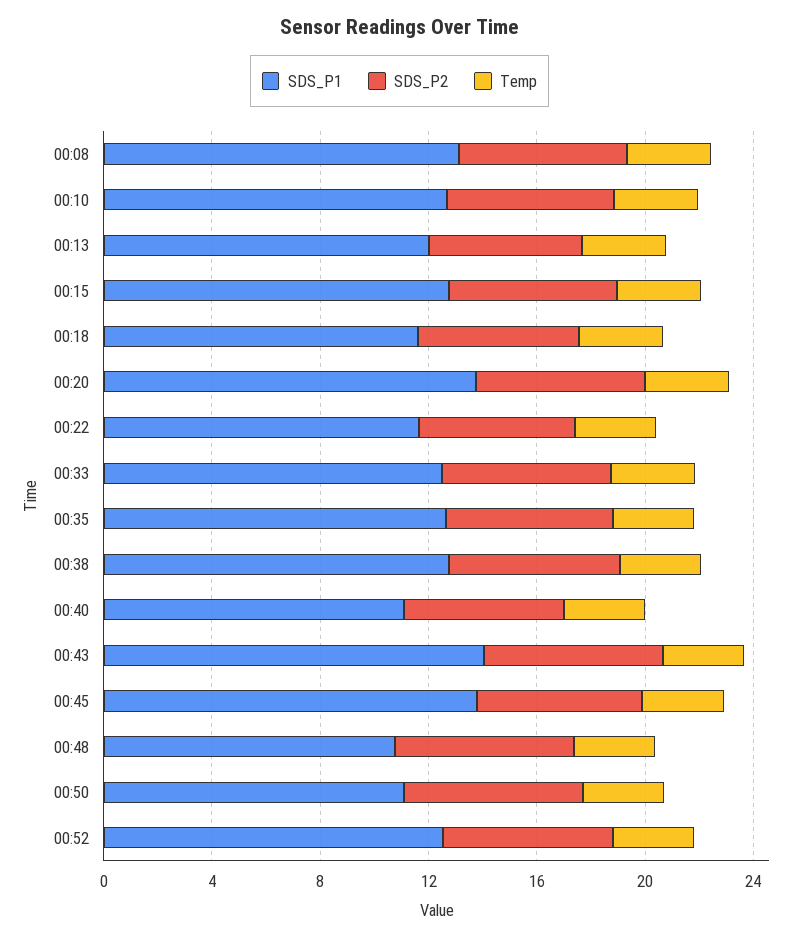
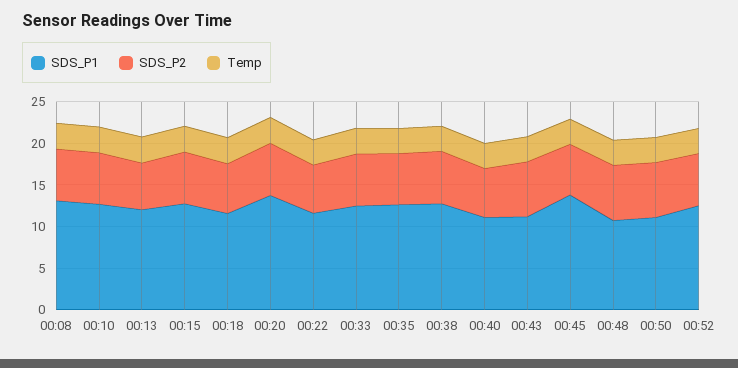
  {
    "SDS_P1": {
      "00:08": 13,
      "00:10": 13,
      "00:13": 12,
      "00:15": 13,
      "00:18": 12,
      "00:20": 14,
      "00:22": 12,
      "00:33": 13,
      "00:35": 13,
      "00:38": 13,
      "00:40": 11,
-     "00:43": 14,
+     "00:43": 11,
      "00:45": 14,
      "00:48": 11,
      "00:50": 11,
      "00:52": 13
    },
    "SDS_P2": {
      "00:08": 6,
      "00:10": 6,
      "00:13": 6,
      "00:15": 6,
      "00:18": 6,
      "00:20": 6,
      "00:22": 6,
      "00:33": 6,
      "00:35": 6,
      "00:38": 6,
      "00:40": 6,
      "00:43": 7,
      "00:45": 6,
      "00:48": 7,
      "00:50": 7,
      "00:52": 6
    },
    "Temp": {
      "00:08": 3,
      "00:10": 3,
      "00:13": 3,
      "00:15": 3,
      "00:18": 3,
      "00:20": 3,
      "00:22": 3,
      "00:33": 3,
      "00:35": 3,
      "00:38": 3,
      "00:40": 3,
      "00:43": 3,
      "00:45": 3,
      "00:48": 3,
      "00:50": 3,
      "00:52": 3
    }
  }

